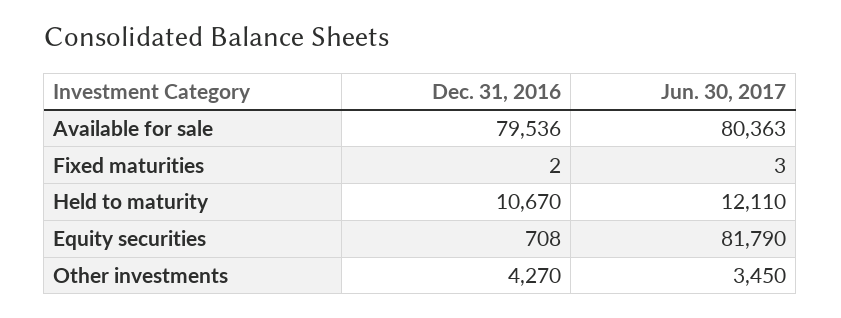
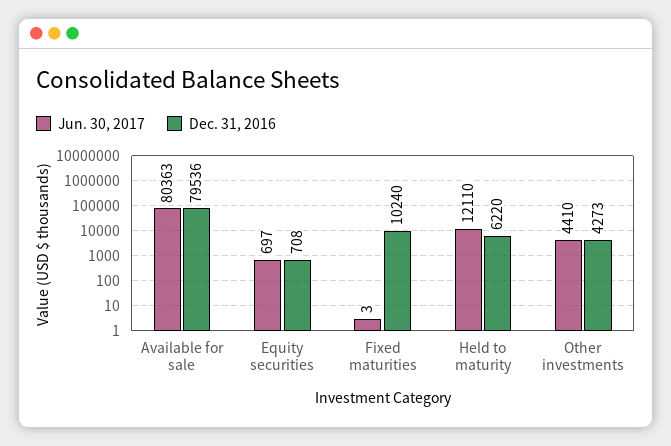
  {
    "Dec. 31, 2016": {
      "Available for sale": 79536,
-     "Fixed maturities": 2,
+     "Fixed maturities": 10240,
-     "Held to maturity": 10670,
+     "Held to maturity": 6220,
      "Equity securities": 708,
-     "Other investments": 4270
+     "Other investments": 4273
    },
    "Jun. 30, 2017": {
      "Available for sale": 80363,
      "Fixed maturities": 3,
      "Held to maturity": 12110,
-     "Equity securities": 81790,
+     "Equity securities": 697,
-     "Other investments": 3450
+     "Other investments": 4410
    }
  }

